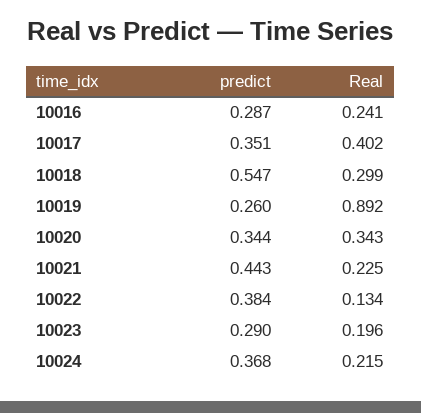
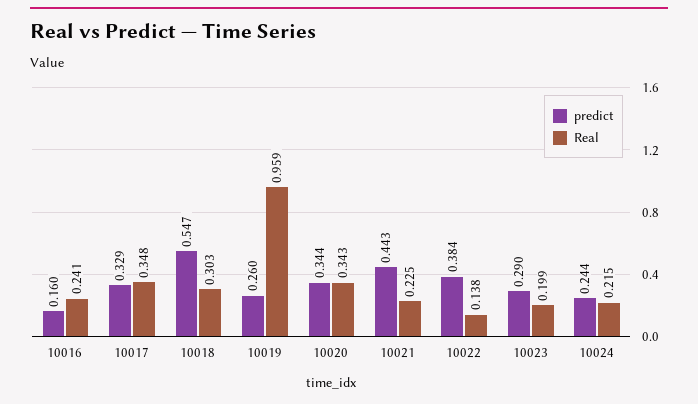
  {
    "predict": {
-     "10016": 0.287,
+     "10016": 0.16,
-     "10017": 0.351,
+     "10017": 0.329,
      "10018": 0.547,
      "10019": 0.26,
      "10020": 0.344,
      "10021": 0.443,
      "10022": 0.384,
      "10023": 0.29,
-     "10024": 0.368
+     "10024": 0.244
    },
    "Real": {
      "10016": 0.241,
-     "10017": 0.402,
+     "10017": 0.348,
-     "10018": 0.299,
+     "10018": 0.303,
-     "10019": 0.892,
+     "10019": 0.959,
      "10020": 0.343,
      "10021": 0.225,
-     "10022": 0.134,
+     "10022": 0.138,
-     "10023": 0.196,
+     "10023": 0.199,
      "10024": 0.215
    }
  }

